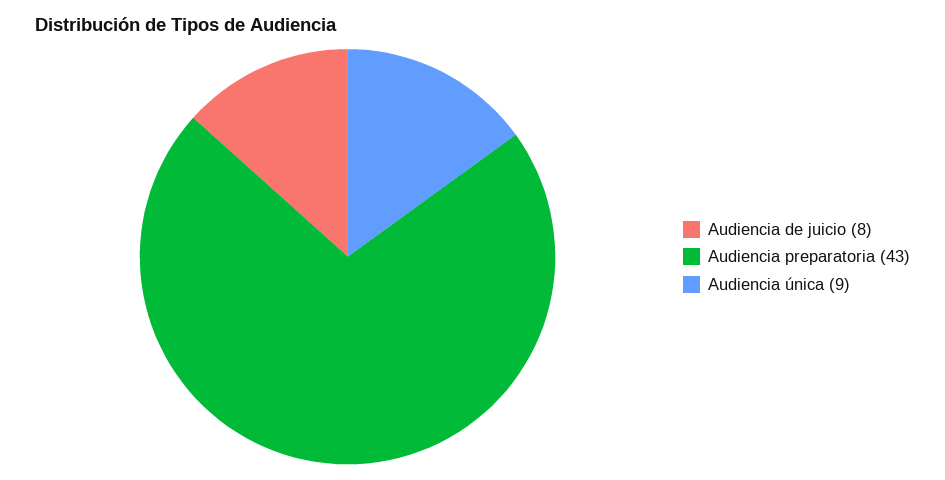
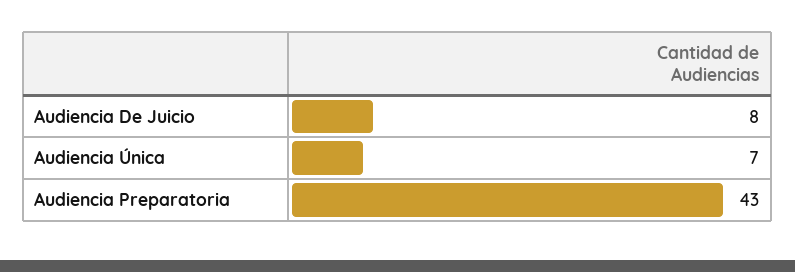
  {
    "Audiencia de juicio": 8,
    "Audiencia preparatoria": 43,
-   "Audiencia única": 9
+   "Audiencia única": 7
  }

